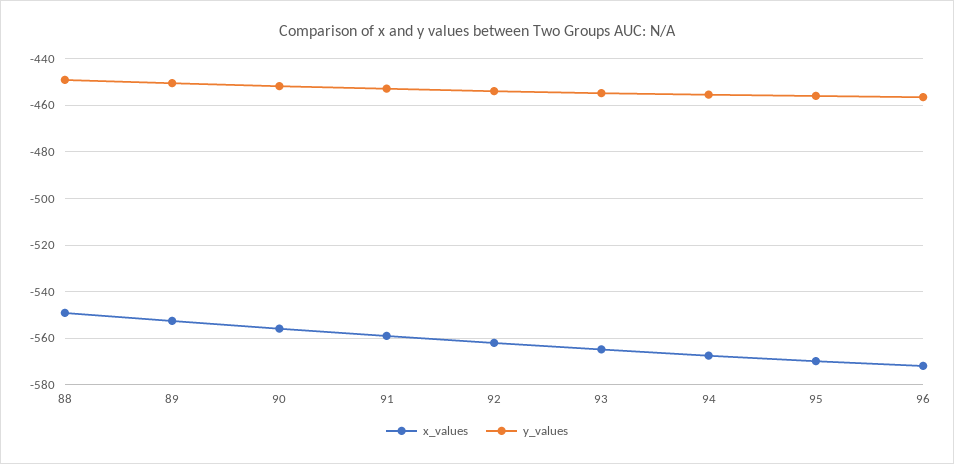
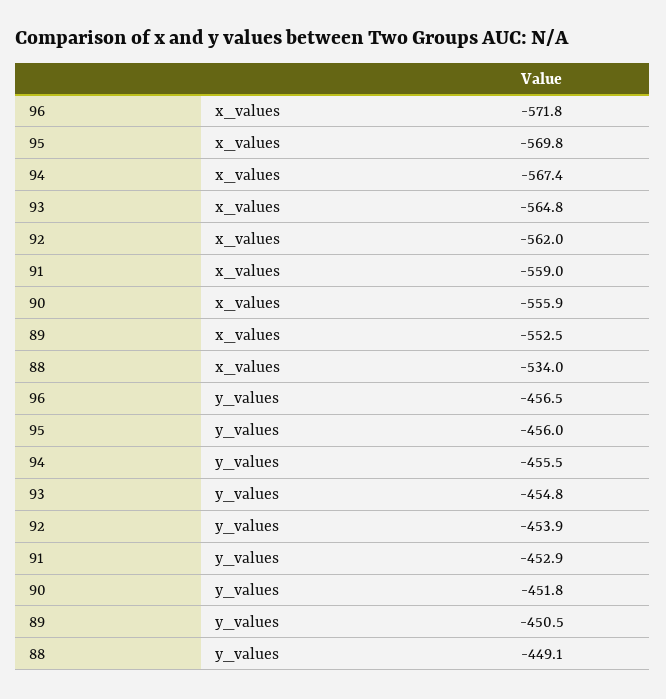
  {
    "x_values": {
-     "88": -550,
+     "88": -534,
      "89": -552.5,
      "90": -555.9,
      "91": -559,
      "92": -562,
      "93": -564.8,
      "94": -567.4,
      "95": -569.8,
      "96": -571.8
    },
    "y_values": {
      "88": -449.1,
      "89": -450.5,
      "90": -451.8,
      "91": -452.9,
      "92": -453.9,
      "93": -454.8,
      "94": -455.5,
      "95": -456,
      "96": -456.5
    }
  }

